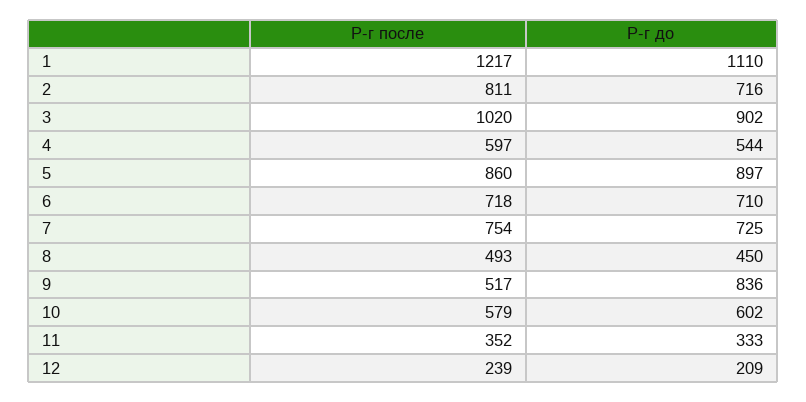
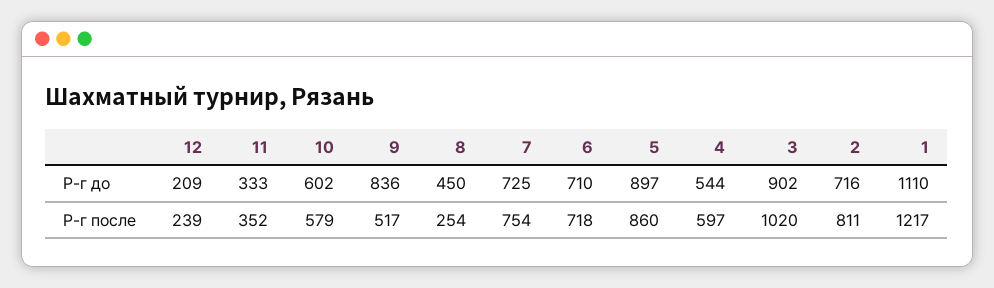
  {
    "Р-г после": {
      "1": 1217,
      "2": 811,
      "3": 1020,
      "4": 597,
      "5": 860,
      "6": 718,
      "7": 754,
-     "8": 493,
+     "8": 254,
      "9": 517,
      "10": 579,
      "11": 352,
      "12": 239
    },
    "Р-г до": {
      "1": 1110,
      "2": 716,
      "3": 902,
      "4": 544,
      "5": 897,
      "6": 710,
      "7": 725,
      "8": 450,
      "9": 836,
      "10": 602,
      "11": 333,
      "12": 209
    }
  }

